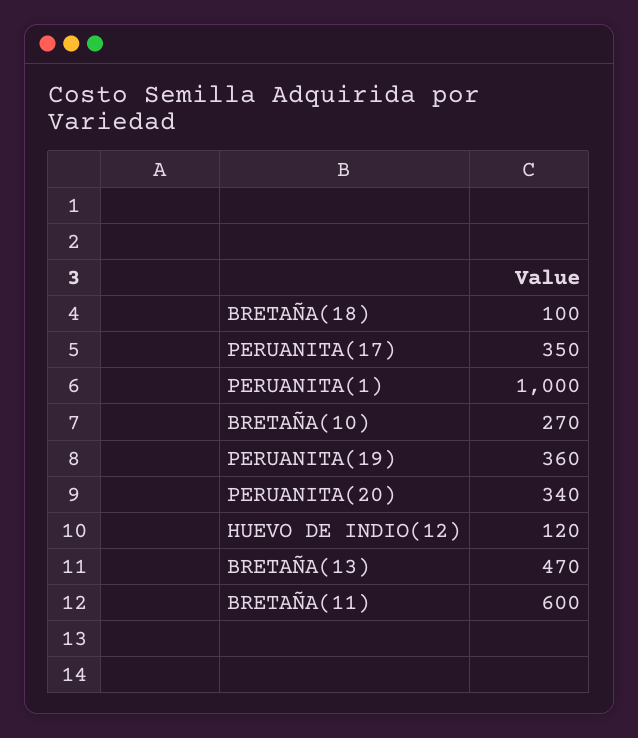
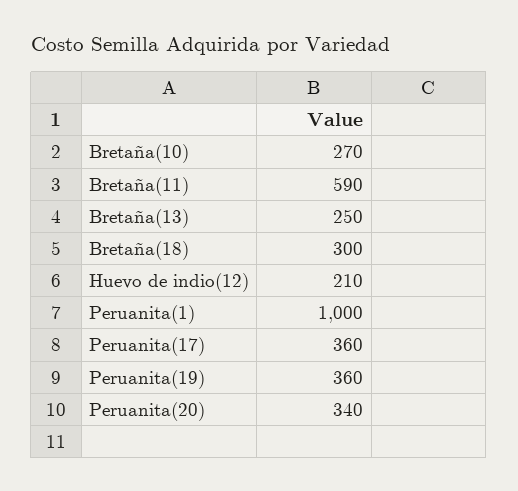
  {
-   "BRETAÑA(18)": 100,
+   "BRETAÑA(18)": 300,
-   "PERUANITA(17)": 350,
+   "PERUANITA(17)": 360,
    "PERUANITA(1)": 1000,
    "BRETAÑA(10)": 270,
    "PERUANITA(19)": 360,
    "PERUANITA(20)": 340,
-   "HUEVO DE INDIO(12)": 120,
+   "HUEVO DE INDIO(12)": 210,
-   "BRETAÑA(13)": 470,
+   "BRETAÑA(13)": 250,
-   "BRETAÑA(11)": 600
+   "BRETAÑA(11)": 590
  }

